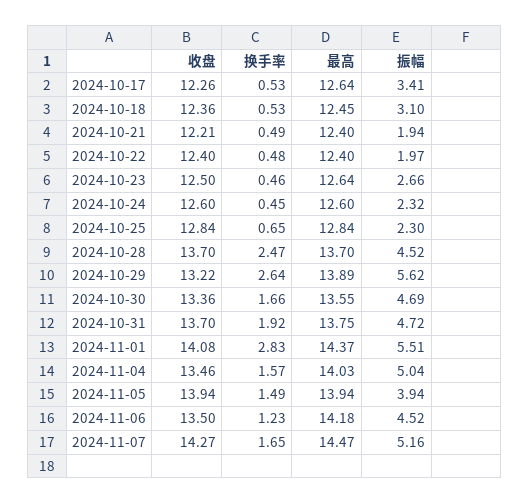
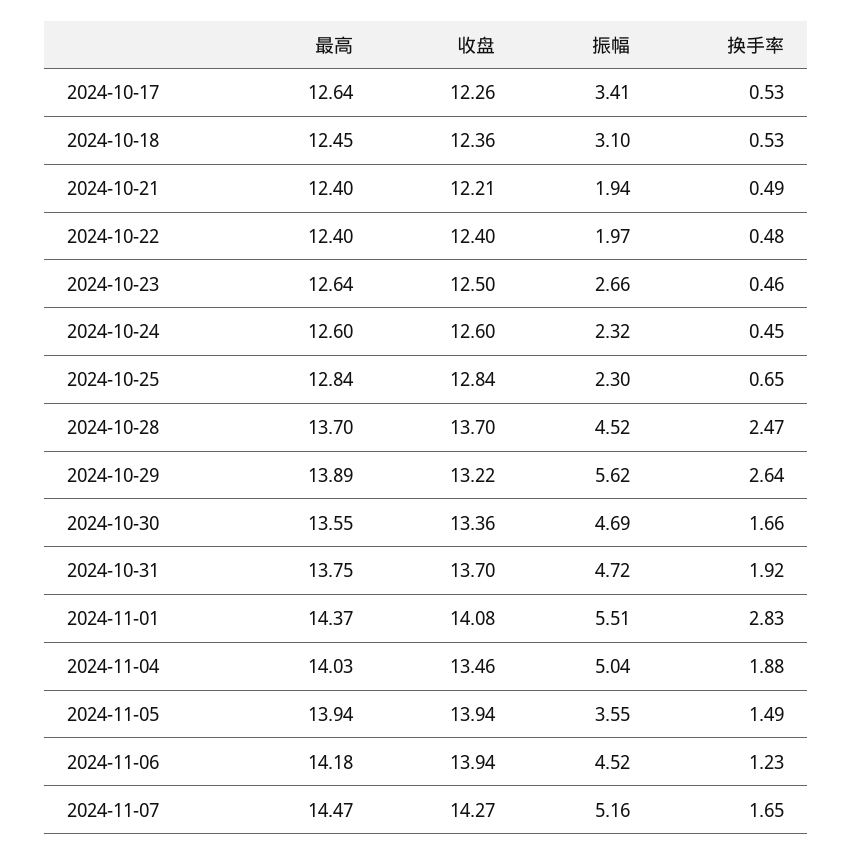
  {
    "收盘": {
      "2024-10-17": 12.26,
      "2024-10-18": 12.36,
      "2024-10-21": 12.21,
      "2024-10-22": 12.4,
      "2024-10-23": 12.5,
      "2024-10-24": 12.6,
      "2024-10-25": 12.84,
      "2024-10-28": 13.7,
      "2024-10-29": 13.22,
      "2024-10-30": 13.36,
      "2024-10-31": 13.7,
      "2024-11-01": 14.08,
      "2024-11-04": 13.46,
      "2024-11-05": 13.94,
-     "2024-11-06": 13.5,
+     "2024-11-06": 13.94,
      "2024-11-07": 14.27
    },
    "换手率": {
      "2024-10-17": 0.53,
      "2024-10-18": 0.53,
      "2024-10-21": 0.49,
      "2024-10-22": 0.48,
      "2024-10-23": 0.46,
      "2024-10-24": 0.45,
      "2024-10-25": 0.65,
      "2024-10-28": 2.47,
      "2024-10-29": 2.64,
      "2024-10-30": 1.66,
      "2024-10-31": 1.92,
      "2024-11-01": 2.83,
-     "2024-11-04": 1.57,
+     "2024-11-04": 1.88,
      "2024-11-05": 1.49,
      "2024-11-06": 1.23,
      "2024-11-07": 1.65
    },
    "最高": {
      "2024-10-17": 12.64,
      "2024-10-18": 12.45,
      "2024-10-21": 12.4,
      "2024-10-22": 12.4,
      "2024-10-23": 12.64,
      "2024-10-24": 12.6,
      "2024-10-25": 12.84,
      "2024-10-28": 13.7,
      "2024-10-29": 13.89,
      "2024-10-30": 13.55,
      "2024-10-31": 13.75,
      "2024-11-01": 14.37,
      "2024-11-04": 14.03,
      "2024-11-05": 13.94,
      "2024-11-06": 14.18,
      "2024-11-07": 14.47
    },
    "振幅": {
      "2024-10-17": 3.41,
      "2024-10-18": 3.1,
      "2024-10-21": 1.94,
      "2024-10-22": 1.97,
      "2024-10-23": 2.66,
      "2024-10-24": 2.32,
      "2024-10-25": 2.3,
      "2024-10-28": 4.52,
      "2024-10-29": 5.62,
      "2024-10-30": 4.69,
      "2024-10-31": 4.72,
      "2024-11-01": 5.51,
      "2024-11-04": 5.04,
-     "2024-11-05": 3.94,
+     "2024-11-05": 3.55,
      "2024-11-06": 4.52,
      "2024-11-07": 5.16
    }
  }

